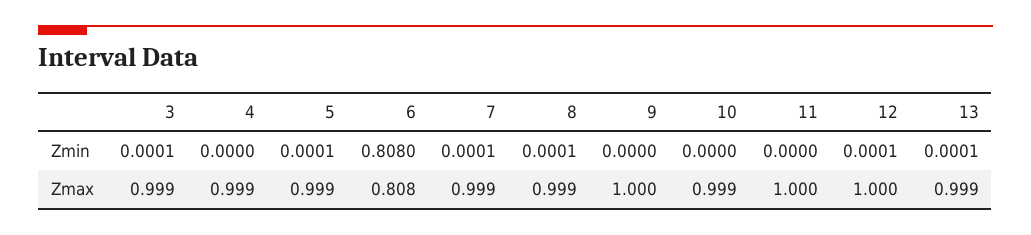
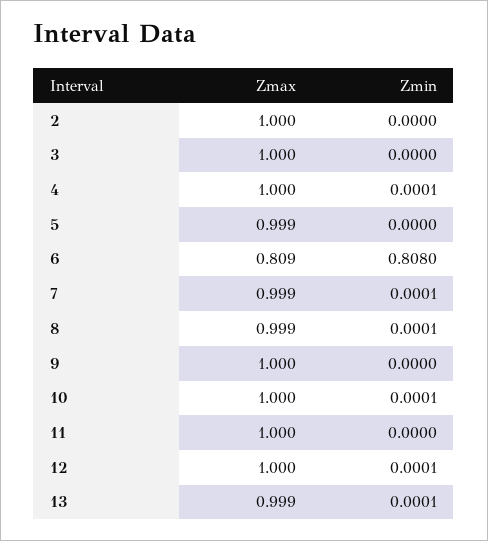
  {
    "3": {
-     "Zmin": 0.0001,
+     "Zmin": 0,
-     "Zmax": 0.999
+     "Zmax": 1
    },
    "4": {
-     "Zmin": 0,
+     "Zmin": 0.0001,
-     "Zmax": 0.999
+     "Zmax": 1
    },
    "5": {
-     "Zmin": 0.0001,
+     "Zmin": 0,
      "Zmax": 0.999
    },
    "6": {
      "Zmin": 0.808,
-     "Zmax": 0.808
+     "Zmax": 0.809
    },
    "7": {
      "Zmin": 0.0001,
      "Zmax": 0.999
    },
    "8": {
      "Zmin": 0.0001,
      "Zmax": 0.999
    },
    "9": {
      "Zmin": 0,
      "Zmax": 1
    },
    "10": {
-     "Zmin": 0,
+     "Zmin": 0.0001,
-     "Zmax": 0.999
+     "Zmax": 1
    },
    "11": {
      "Zmin": 0,
      "Zmax": 1
    },
    "12": {
      "Zmin": 0.0001,
      "Zmax": 1
    },
    "13": {
      "Zmin": 0.0001,
      "Zmax": 0.999
-   }
+   },
+   "2": {
+     "Zmax": 1,
+     "Zmin": 0
+   }
  }

